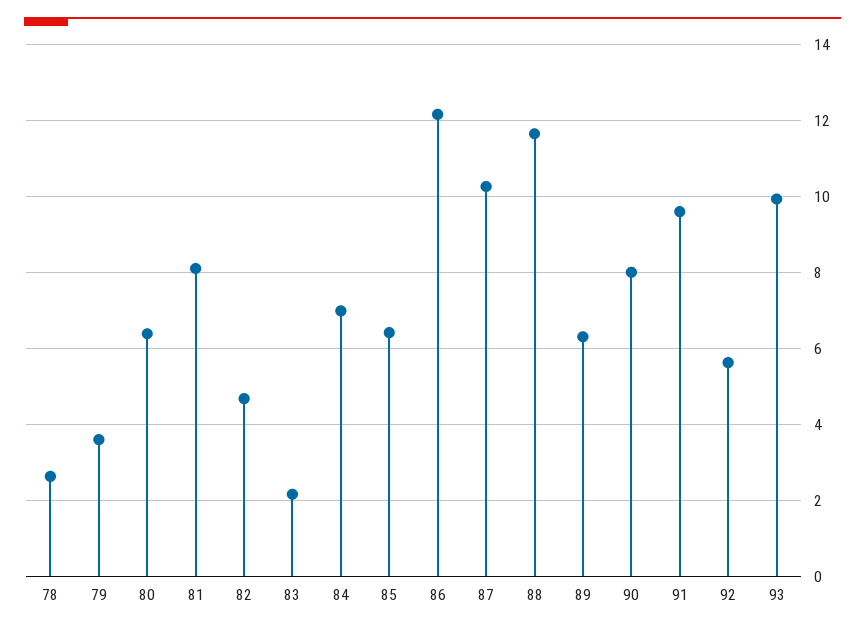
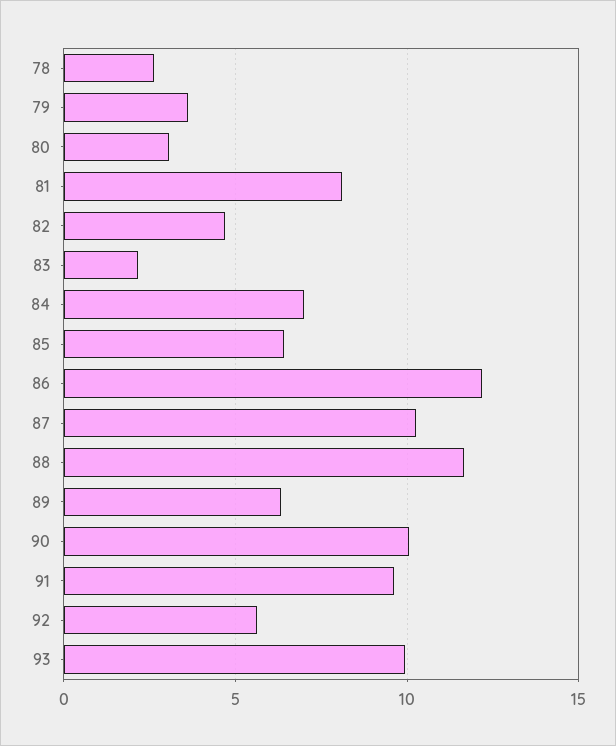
  {
    "78": 2.6,
    "79": 3.6,
-   "80": 6.4,
+   "80": 3,
    "81": 8.2,
    "82": 4.6,
    "83": 2.2,
    "84": 7,
    "85": 6.4,
    "86": 12.2,
    "87": 10.2,
    "88": 11.6,
    "89": 6.4,
-   "90": 8,
+   "90": 10,
    "91": 9.6,
    "92": 5.6,
    "93": 10
  }

